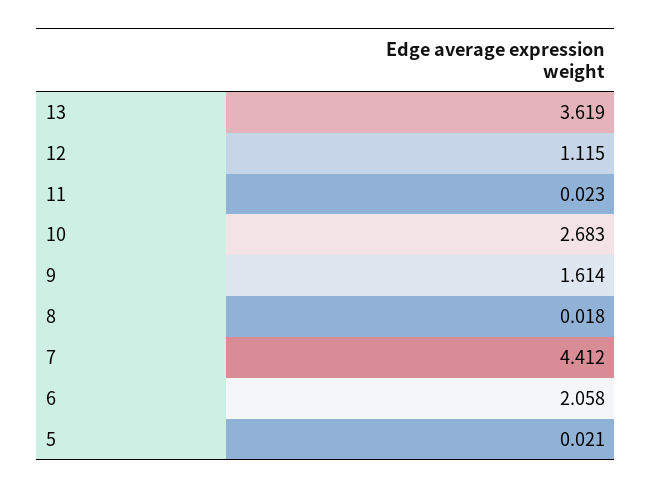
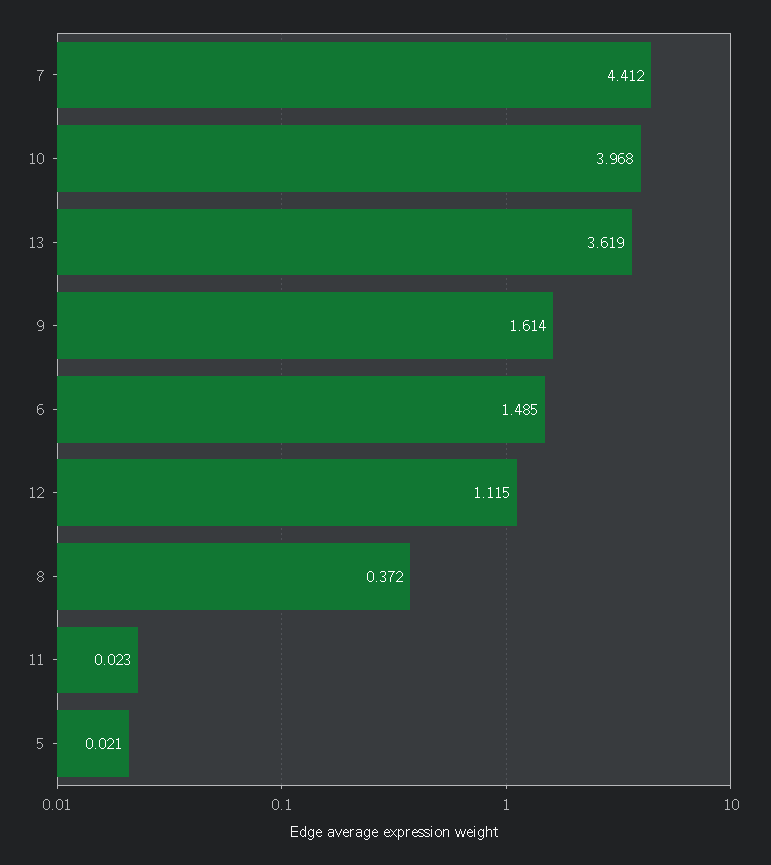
  {
    "13": 3.619,
    "12": 1.115,
    "11": 0.023,
-   "10": 2.683,
+   "10": 3.968,
    "9": 1.614,
-   "8": 0.018,
+   "8": 0.372,
    "7": 4.412,
-   "6": 2.058,
+   "6": 1.485,
    "5": 0.021
  }

